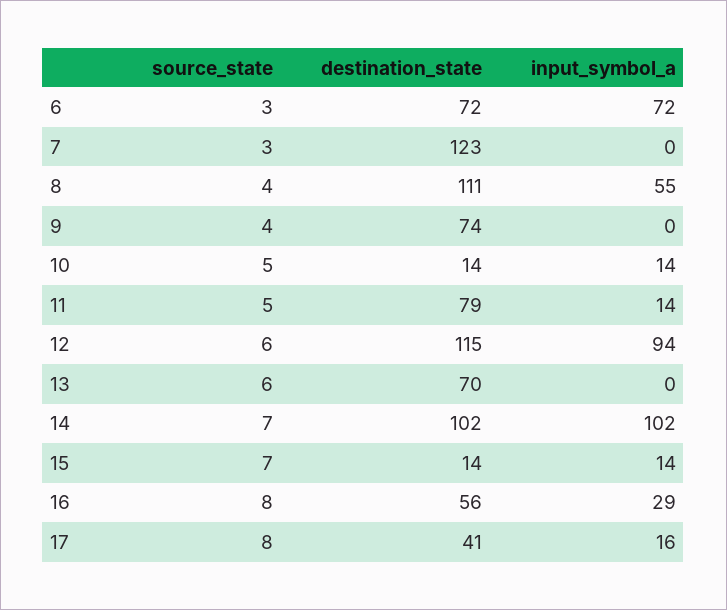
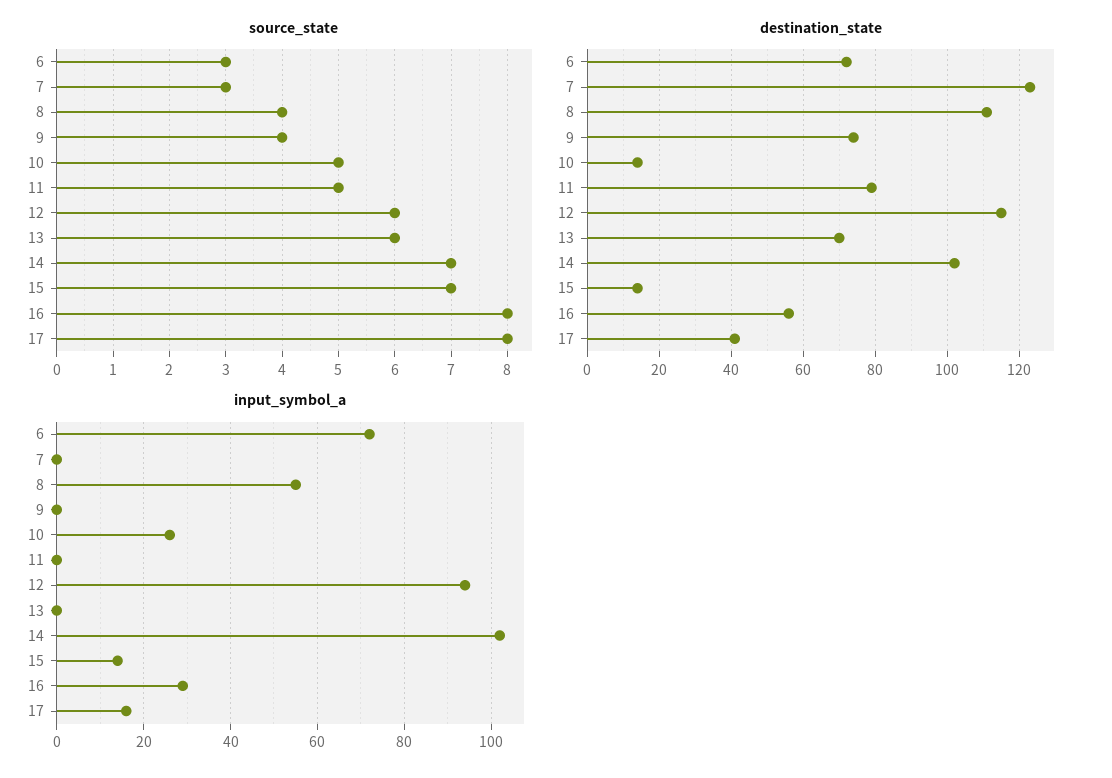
  {
    "source_state": {
      "6": 3,
      "7": 3,
      "8": 4,
      "9": 4,
      "10": 5,
      "11": 5,
      "12": 6,
      "13": 6,
      "14": 7,
      "15": 7,
      "16": 8,
      "17": 8
    },
    "destination_state": {
      "6": 72,
      "7": 123,
      "8": 111,
      "9": 74,
      "10": 14,
      "11": 79,
      "12": 115,
      "13": 70,
      "14": 102,
      "15": 14,
      "16": 56,
      "17": 41
    },
    "input_symbol_a": {
      "6": 72,
      "7": 0,
      "8": 55,
      "9": 0,
-     "10": 14,
+     "10": 25,
-     "11": 14,
+     "11": 0,
      "12": 94,
      "13": 0,
      "14": 102,
      "15": 14,
      "16": 29,
      "17": 16
    }
  }

